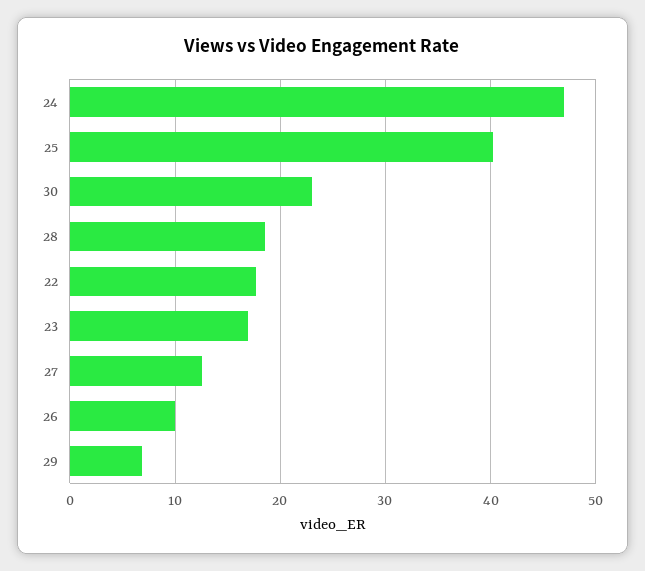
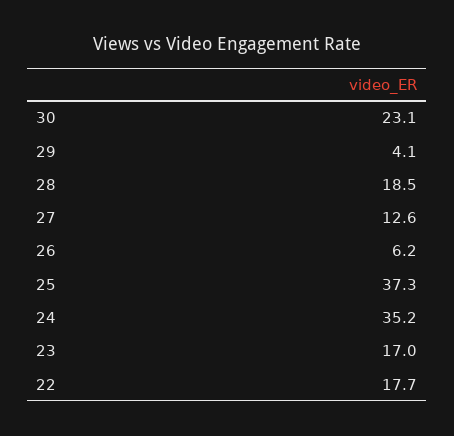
  {
-   "24": 47,
+   "24": 35.2,
-   "25": 40,
+   "25": 37.3,
    "30": 23.1,
    "28": 18.5,
    "22": 17.7,
    "23": 17,
    "27": 12.6,
-   "26": 10,
+   "26": 6.2,
-   "29": 7
+   "29": 4.1
  }

